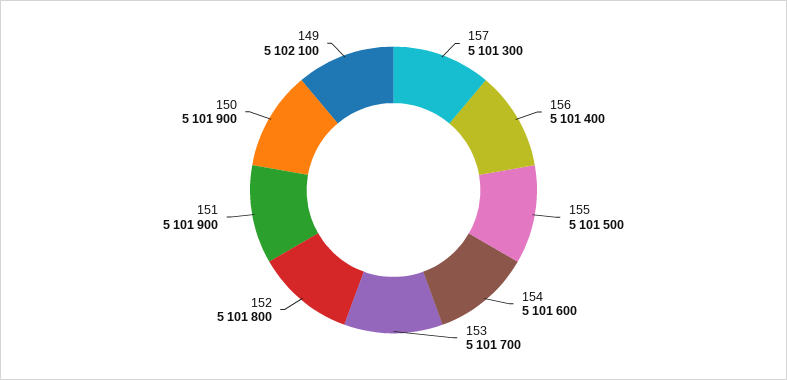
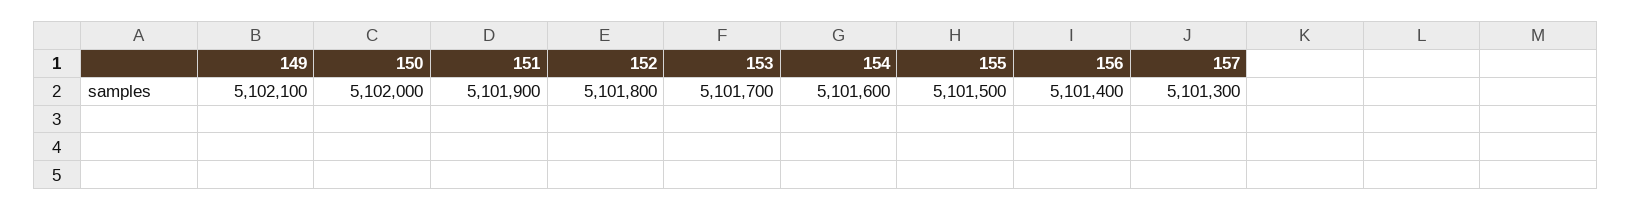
  {
    "157": 5101300,
    "156": 5101400,
    "155": 5101500,
    "154": 5101600,
    "153": 5101700,
    "152": 5101800,
    "151": 5101900,
-   "150": 5101900,
+   "150": 5102000,
    "149": 5102100
  }

